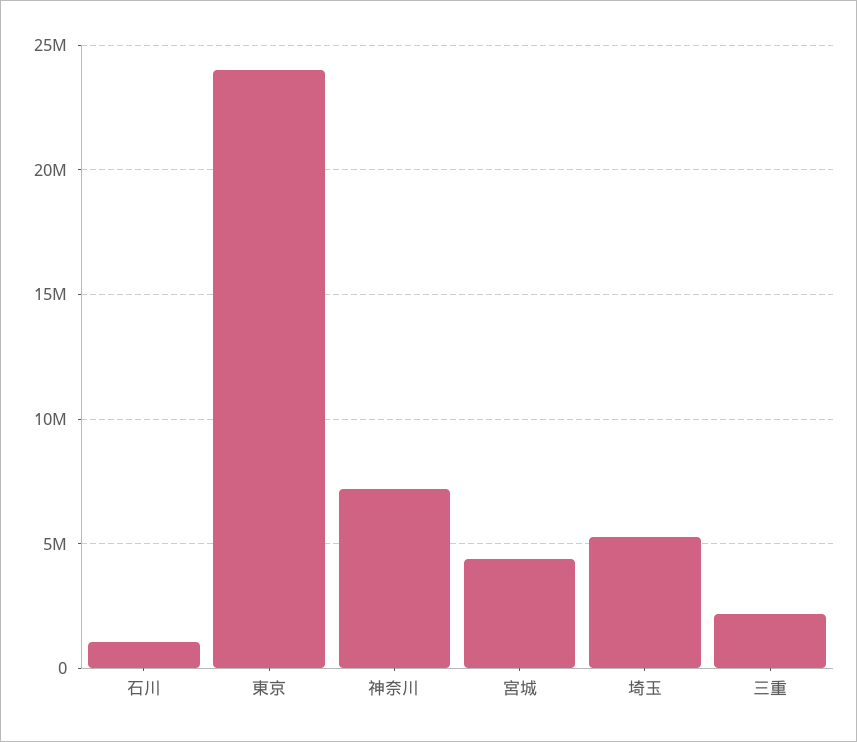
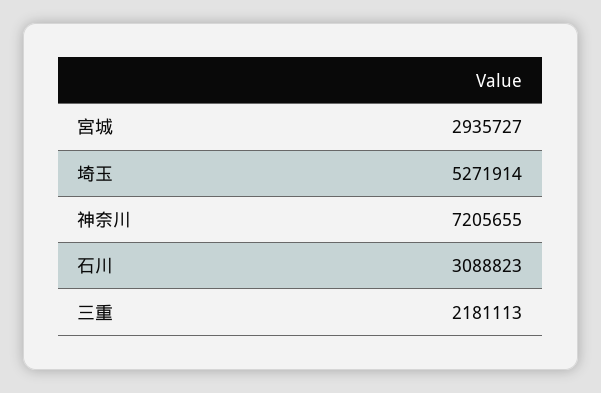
  {
-   "石川": 1000000,
+   "石川": 3088823,
-   "東京": 24000000,
    "神奈川": 7205655,
-   "宮城": 4500000,
+   "宮城": 2935727,
    "埼玉": 5271914,
    "三重": 2181113
  }

